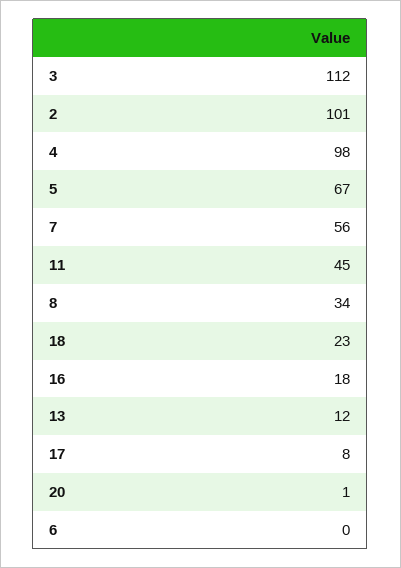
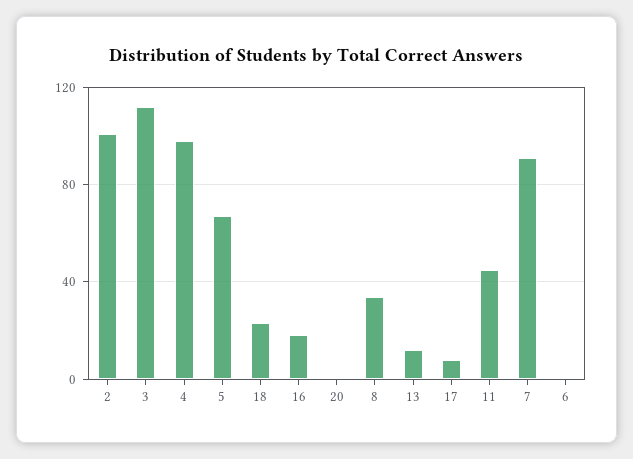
  {
    "3": 112,
    "2": 101,
    "4": 98,
    "5": 67,
-   "7": 56,
+   "7": 90,
    "11": 45,
    "8": 34,
    "18": 23,
    "16": 18,
    "13": 12,
    "17": 8,
    "20": 1,
    "6": 0
  }

